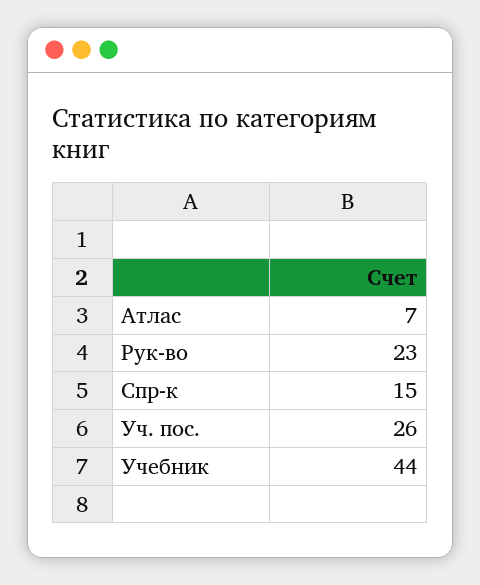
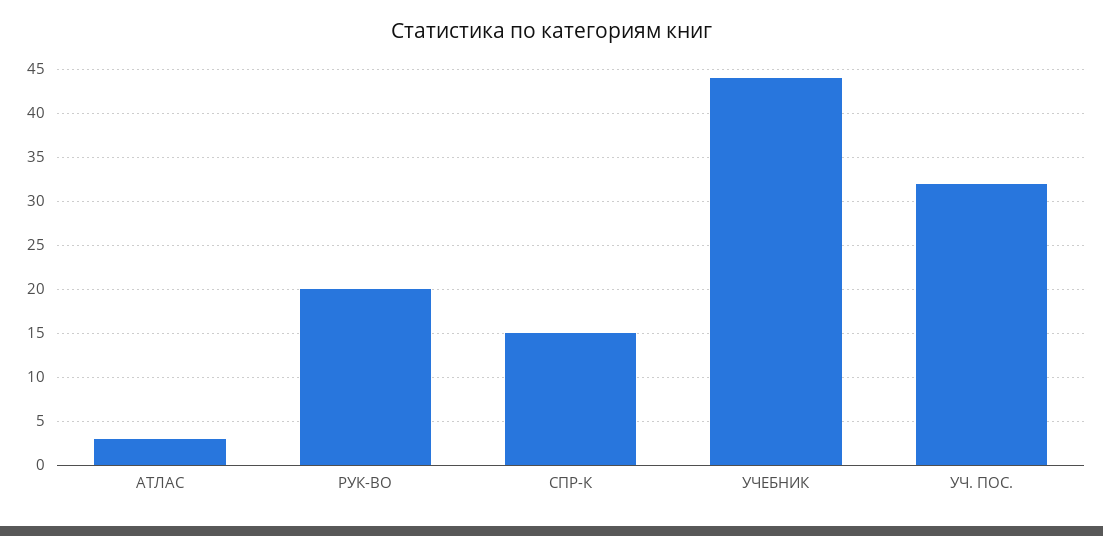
  {
-   "Атлас": 7,
+   "Атлас": 3,
-   "Рук-во": 23,
+   "Рук-во": 20,
    "Спр-к": 15,
-   "Уч. пос.": 26,
+   "Уч. пос.": 32,
    "Учебник": 44
  }

